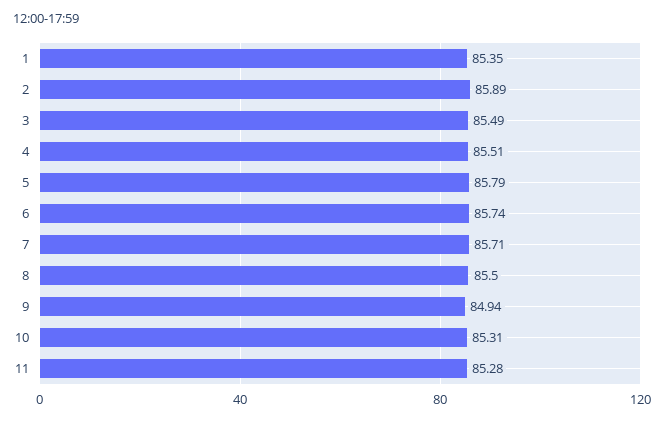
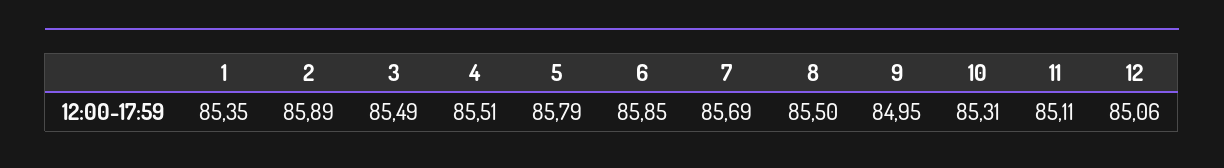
  {
    "1": 85.35,
    "2": 85.89,
    "3": 85.49,
    "4": 85.51,
    "5": 85.79,
-   "6": 85.74,
+   "6": 85.85,
-   "7": 85.71,
+   "7": 85.69,
    "8": 85.5,
-   "9": 84.94,
+   "9": 84.95,
    "10": 85.31,
-   "11": 85.28
+   "11": 85.11,
+   "12": 85.06
  }

